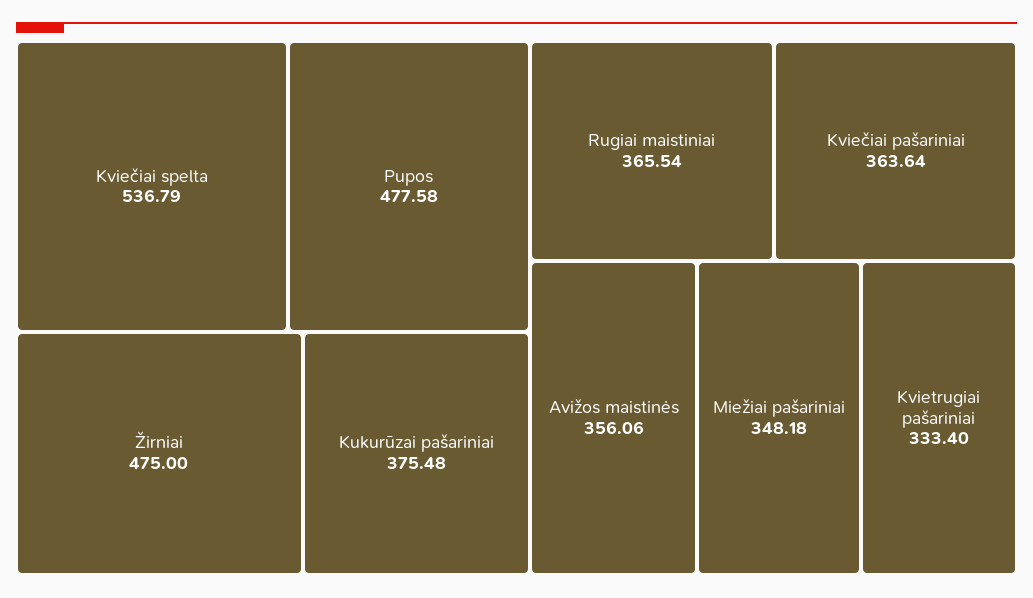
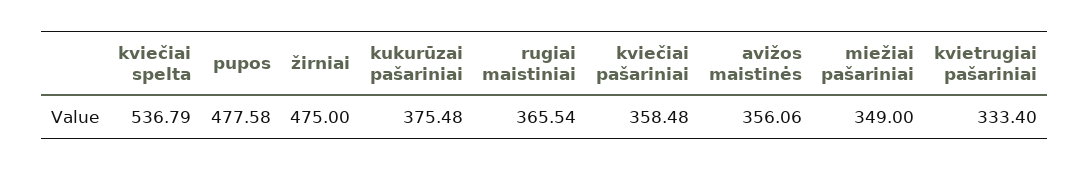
  {
    "Kviečiai spelta": 536.79,
    "Pupos": 477.58,
    "Žirniai": 475,
    "Kukurūzai pašariniai": 375.48,
    "Rugiai maistiniai": 365.54,
-   "Kviečiai pašariniai": 363.64,
+   "Kviečiai pašariniai": 358.48,
    "Avižos maistinės": 356.06,
-   "Miežiai pašariniai": 348.18,
+   "Miežiai pašariniai": 349,
    "Kvietrugiai pašariniai": 333.4
  }

